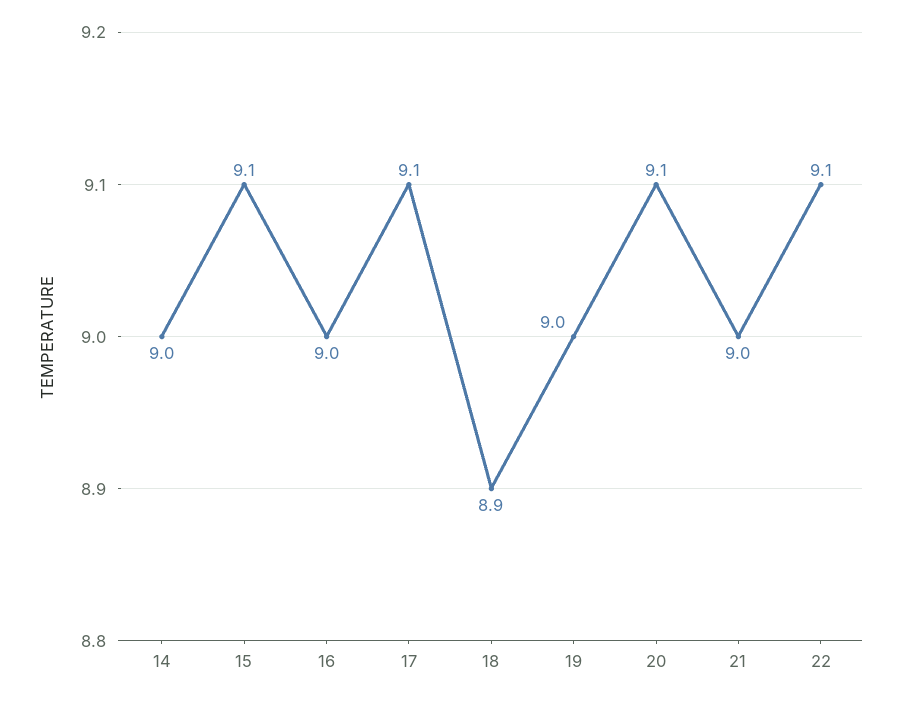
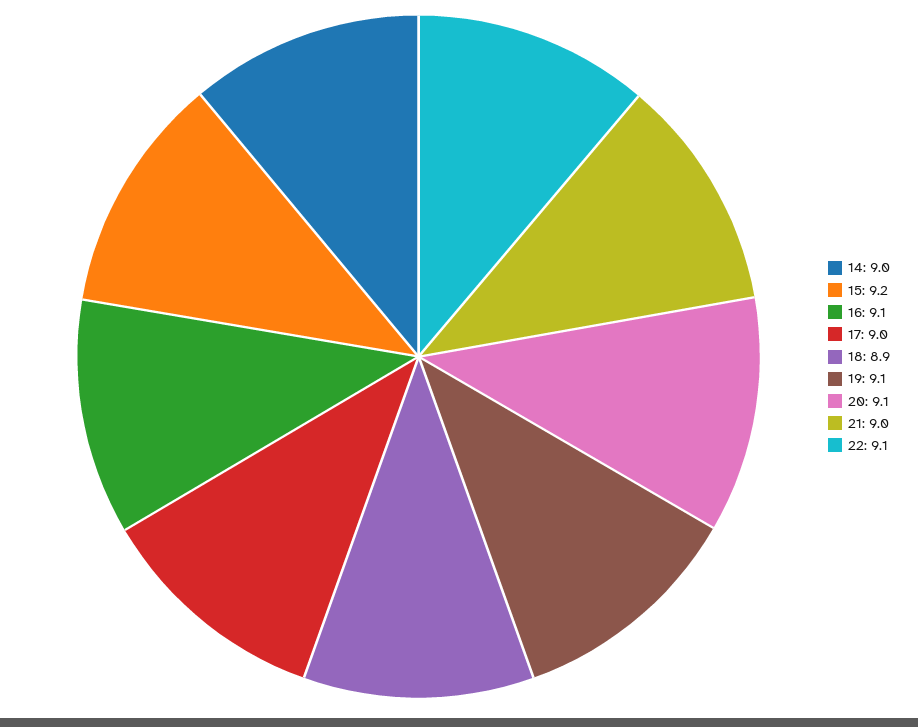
  {
    "14": 9,
-   "15": 9.1,
+   "15": 9.2,
-   "16": 9,
+   "16": 9.1,
-   "17": 9.1,
+   "17": 9,
    "18": 8.9,
-   "19": 9,
+   "19": 9.1,
    "20": 9.1,
    "21": 9,
    "22": 9.1
  }

